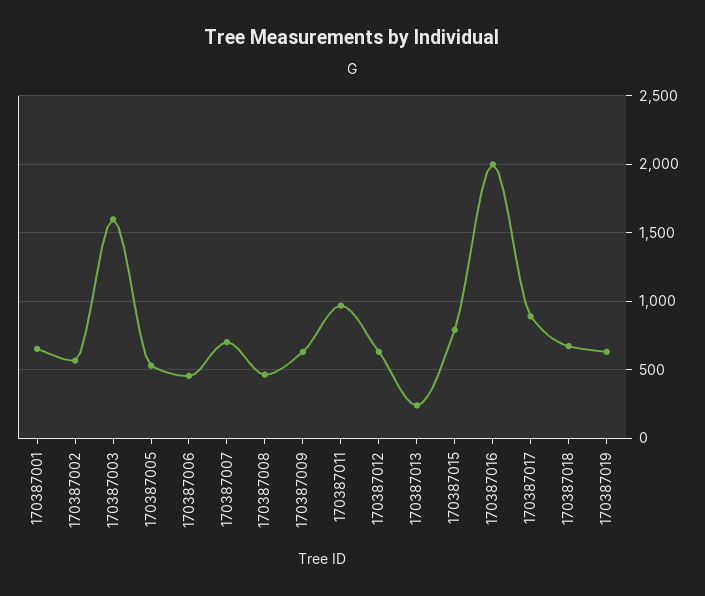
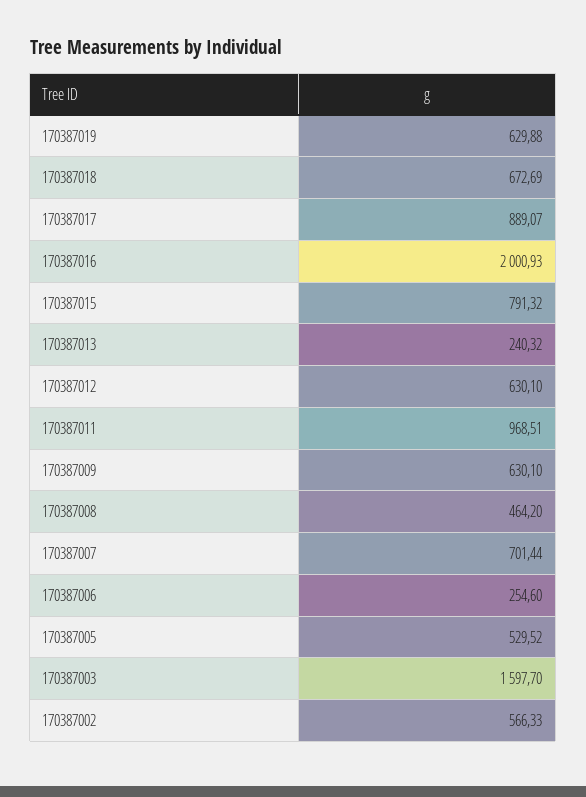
  {
-   "170387001": 650,
    "170387002": 566.33,
    "170387003": 1597.7,
    "170387005": 529.52,
-   "170387006": 450,
+   "170387006": 254.6,
    "170387007": 701.44,
    "170387008": 464.2,
    "170387009": 630.1,
    "170387011": 968.51,
    "170387012": 630.1,
    "170387013": 240.32,
    "170387015": 791.32,
    "170387016": 2000.93,
    "170387017": 889.07,
    "170387018": 672.69,
    "170387019": 629.88
  }

